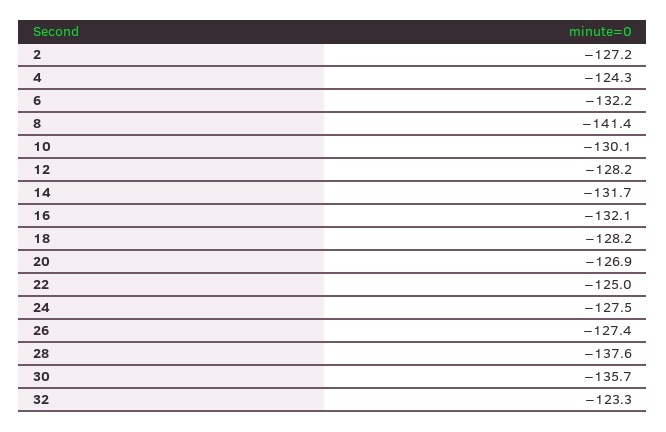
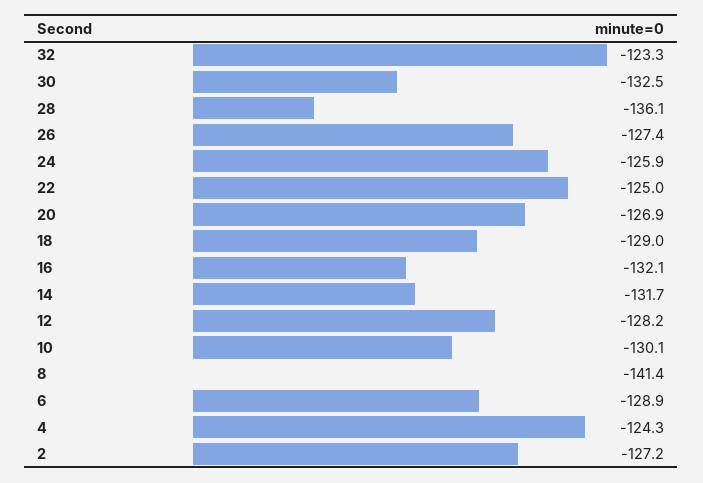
  {
    "2": -127.2,
    "4": -124.3,
-   "6": -132.2,
+   "6": -128.9,
    "8": -141.4,
    "10": -130.1,
    "12": -128.2,
    "14": -131.7,
    "16": -132.1,
-   "18": -128.2,
+   "18": -129,
    "20": -126.9,
    "22": -125,
-   "24": -127.5,
+   "24": -125.9,
    "26": -127.4,
-   "28": -137.6,
+   "28": -136.1,
-   "30": -135.7,
+   "30": -132.5,
    "32": -123.3
  }

